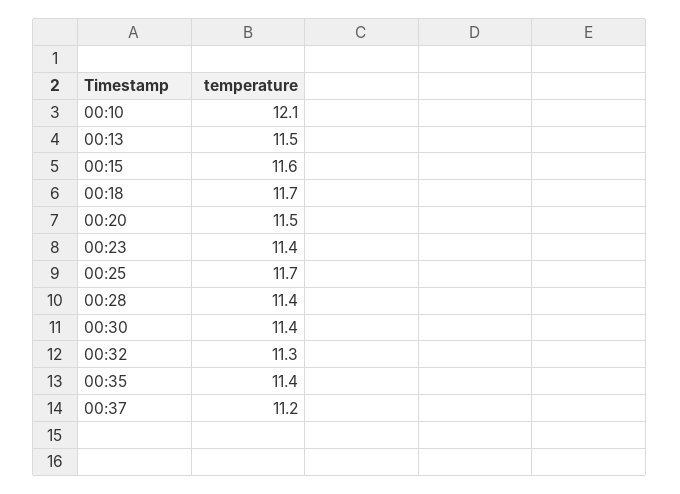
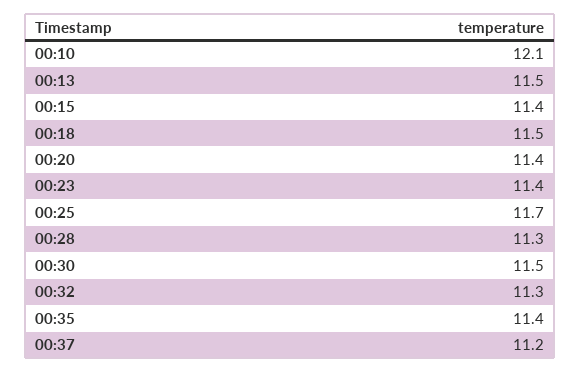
  {
    "00:10": 12.1,
    "00:13": 11.5,
-   "00:15": 11.6,
+   "00:15": 11.4,
-   "00:18": 11.7,
+   "00:18": 11.5,
-   "00:20": 11.5,
+   "00:20": 11.4,
    "00:23": 11.4,
    "00:25": 11.7,
-   "00:28": 11.4,
+   "00:28": 11.3,
-   "00:30": 11.4,
+   "00:30": 11.5,
    "00:32": 11.3,
    "00:35": 11.4,
    "00:37": 11.2
  }

